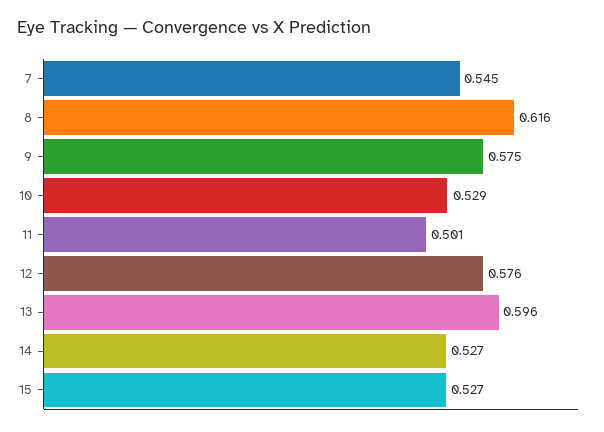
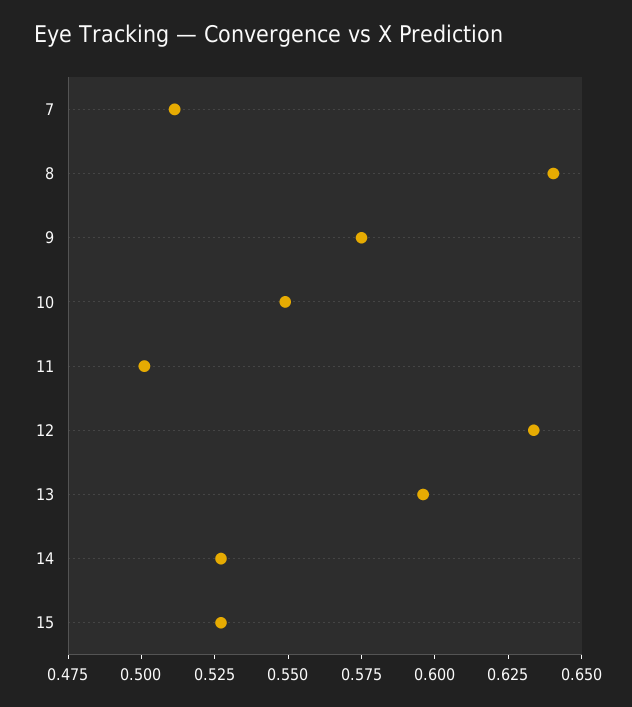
  {
-   "7": 0.545,
+   "7": 0.51,
-   "8": 0.616,
+   "8": 0.64,
    "9": 0.575,
-   "10": 0.529,
+   "10": 0.55,
    "11": 0.501,
-   "12": 0.576,
+   "12": 0.635,
    "13": 0.596,
    "14": 0.527,
    "15": 0.527
  }

